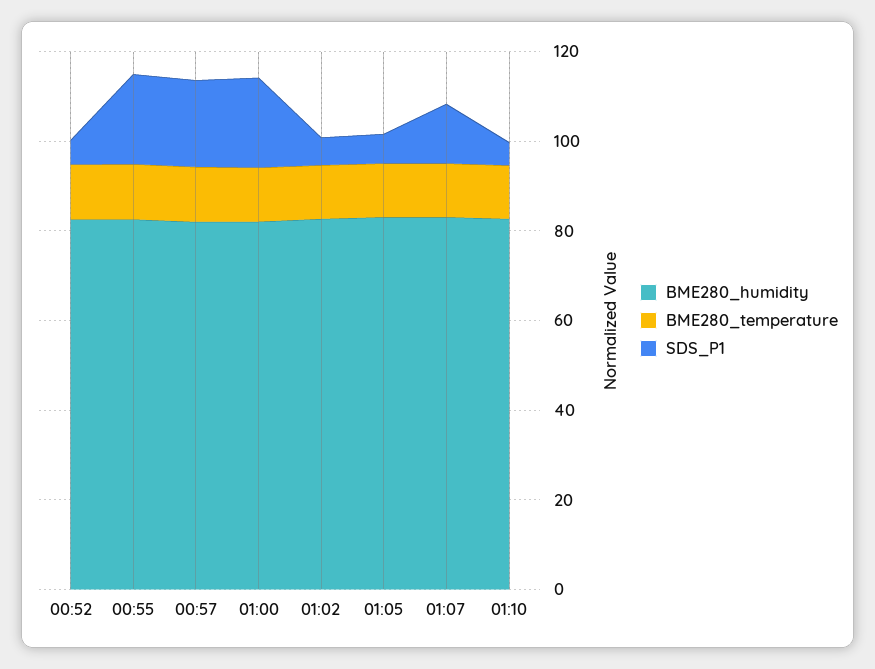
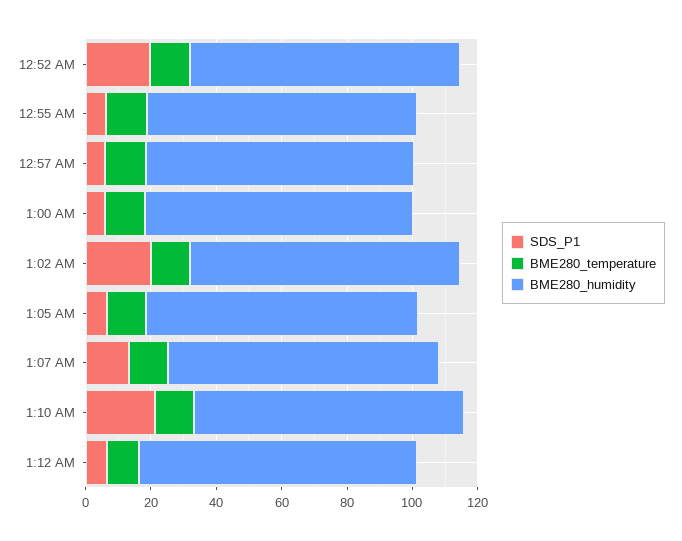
  {
    "BME280_humidity": {
      "00:52": 85,
      "00:55": 85,
      "00:57": 80,
      "01:00": 80,
      "01:02": 85,
      "01:05": 85,
      "01:07": 85,
-     "01:10": 85
+     "01:10": 85,
+     "1:12 AM": 85
    },
    "BME280_temperature": {
      "00:52": 10,
      "00:55": 10,
      "00:57": 10,
      "01:00": 10,
      "01:02": 10,
      "01:05": 10,
      "01:07": 10,
-     "01:10": 10
+     "01:10": 10,
+     "1:12 AM": 10
    },
    "SDS_P1": {
-     "00:52": 5,
+     "00:52": 20,
-     "00:55": 20,
+     "00:55": 5,
-     "00:57": 20,
+     "00:57": 5,
-     "01:00": 20,
+     "01:00": 5,
-     "01:02": 5,
+     "01:02": 20,
      "01:05": 5,
      "01:07": 15,
-     "01:10": 5
+     "01:10": 20,
+     "1:12 AM": 5
    }
  }

